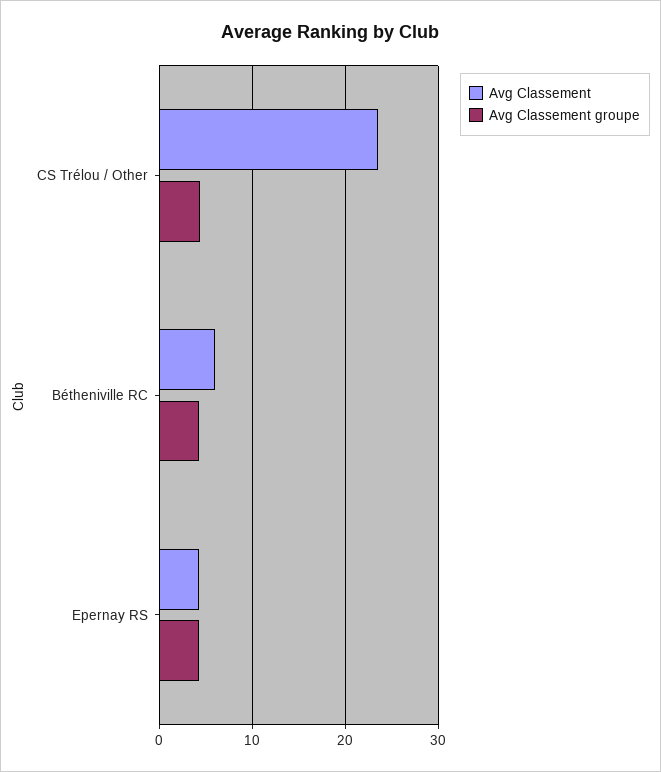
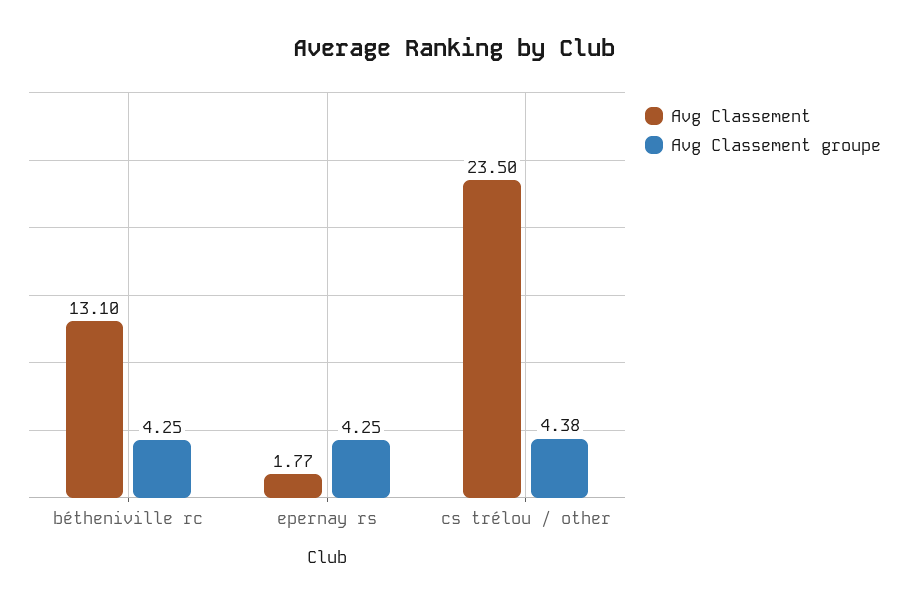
  {
    "Avg Classement": {
      "CS Trélou / Other": 23.5,
-     "Bétheniville RC": 6,
+     "Bétheniville RC": 13.1,
-     "Epernay RS": 4
+     "Epernay RS": 1.77
    },
    "Avg Classement groupe": {
      "CS Trélou / Other": 4.38,
      "Bétheniville RC": 4.25,
      "Epernay RS": 4.25
    }
  }

